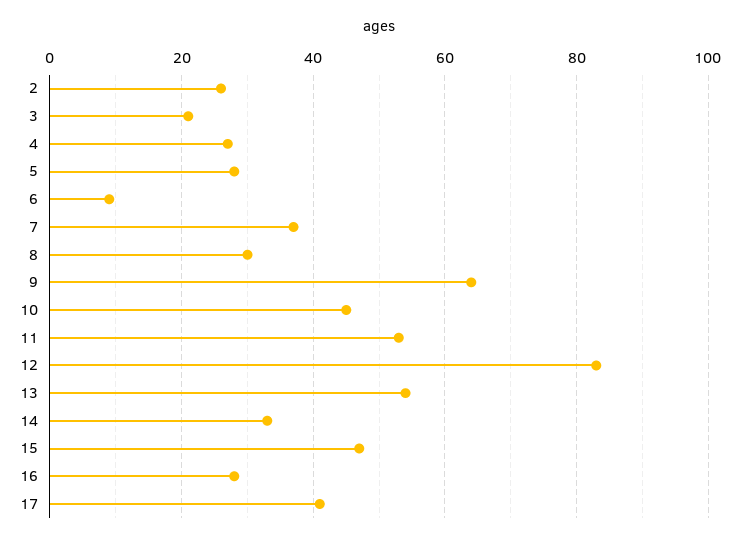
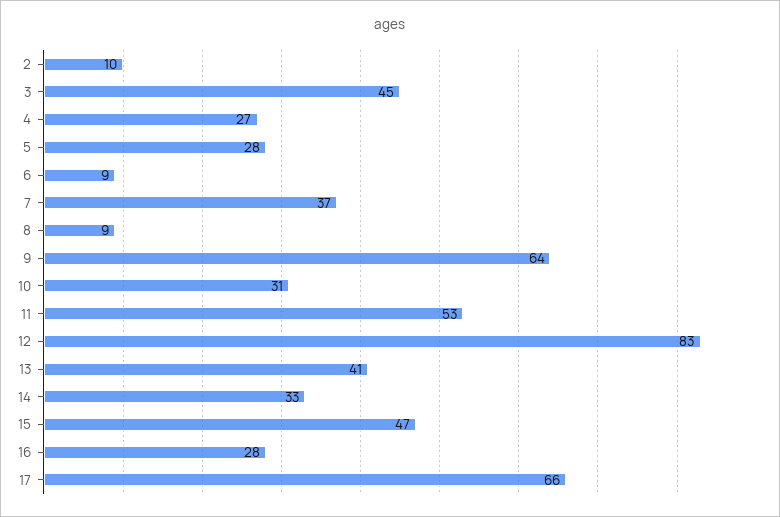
  {
-   "2": 25,
+   "2": 10,
-   "3": 20,
+   "3": 45,
    "4": 27,
    "5": 28,
    "6": 9,
    "7": 37,
-   "8": 30,
+   "8": 9,
    "9": 64,
-   "10": 45,
+   "10": 31,
    "11": 53,
    "12": 83,
-   "13": 55,
+   "13": 41,
    "14": 33,
    "15": 47,
    "16": 28,
-   "17": 40
+   "17": 66
  }

